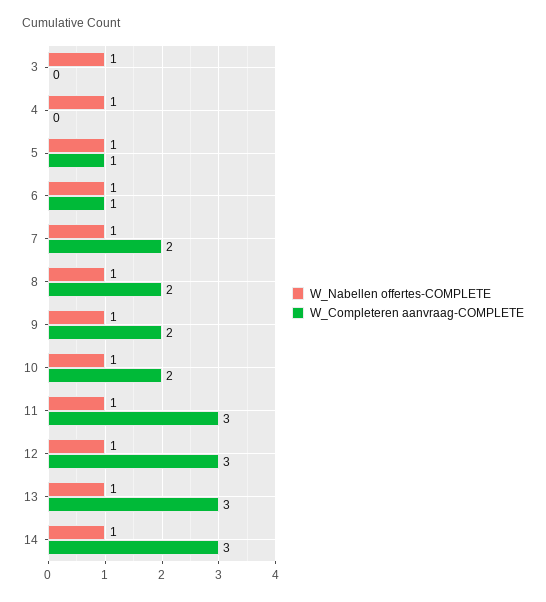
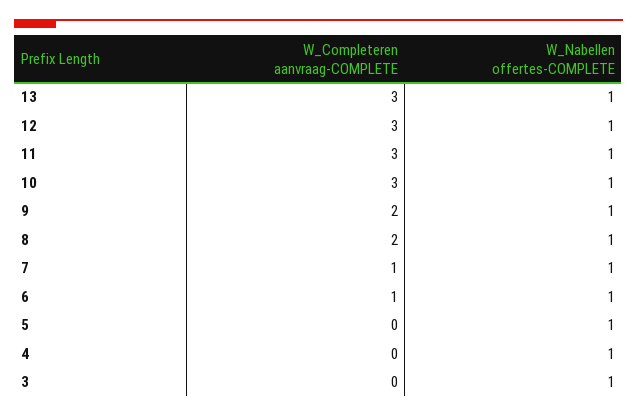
  {
    "W_Nabellen offertes-COMPLETE": {
      "3": 1,
      "4": 1,
      "5": 1,
      "6": 1,
      "7": 1,
      "8": 1,
      "9": 1,
      "10": 1,
      "11": 1,
      "12": 1,
-     "13": 1,
+     "13": 1
-     "14": 1
    },
    "W_Completeren aanvraag-COMPLETE": {
      "3": 0,
      "4": 0,
-     "5": 1,
+     "5": 0,
      "6": 1,
-     "7": 2,
+     "7": 1,
      "8": 2,
      "9": 2,
-     "10": 2,
+     "10": 3,
      "11": 3,
      "12": 3,
-     "13": 3,
+     "13": 3
-     "14": 3
    }
  }

